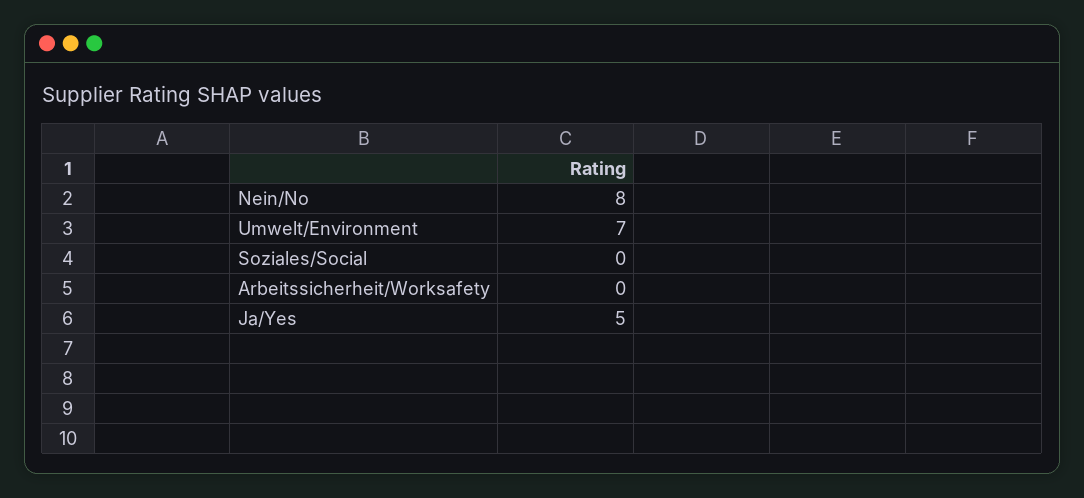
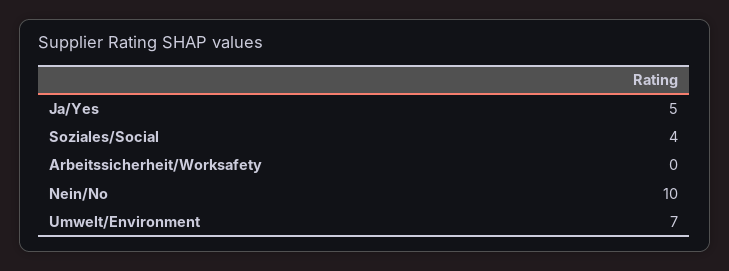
  {
-   "Nein/No": 8,
+   "Nein/No": 10,
    "Umwelt/Environment": 7,
-   "Soziales/Social": 0,
+   "Soziales/Social": 4,
    "Arbeitssicherheit/Worksafety": 0,
    "Ja/Yes": 5
  }

